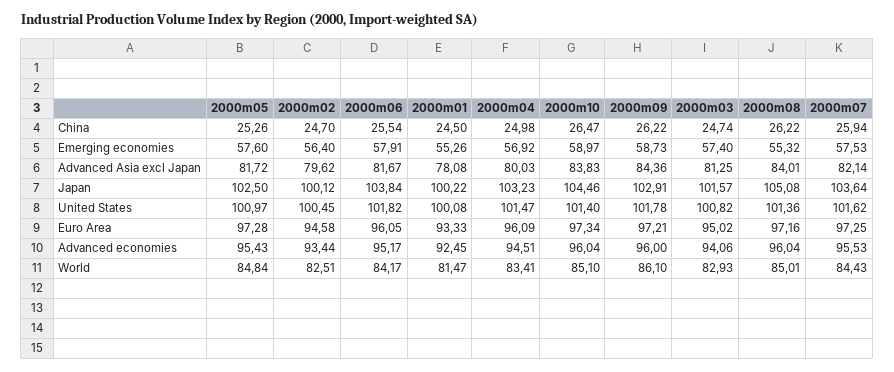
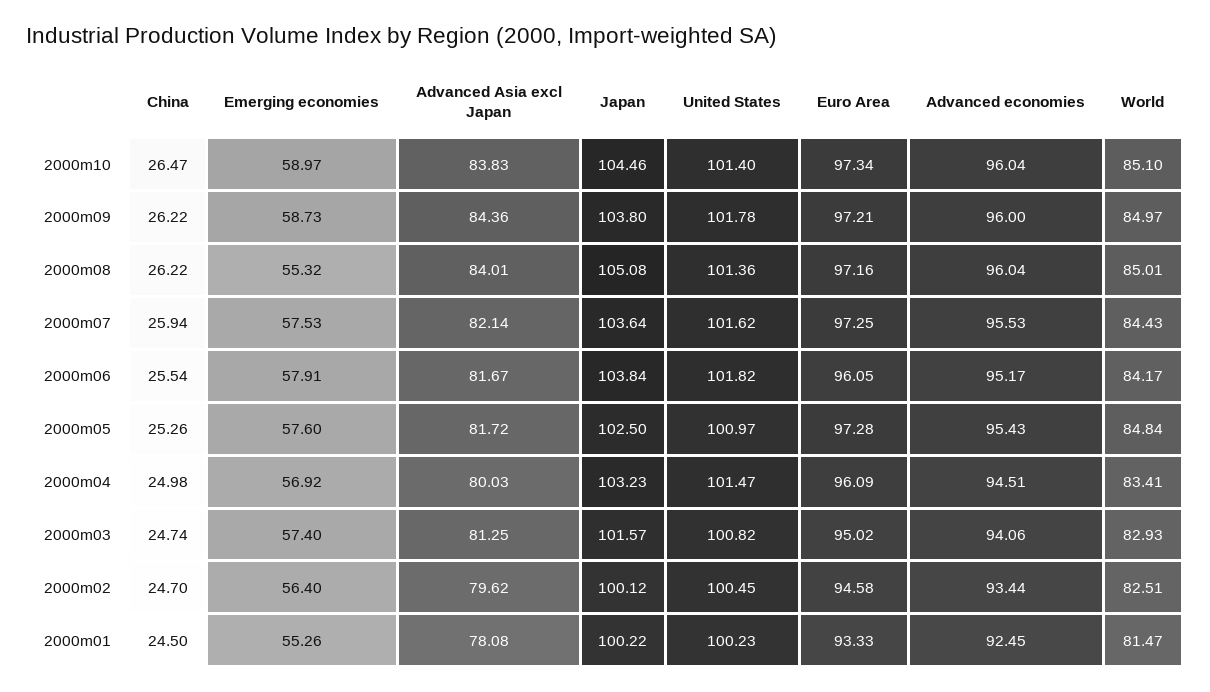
  {
    "2000m05": {
      "China": 25.26,
      "Emerging economies": 57.6,
      "Advanced Asia excl Japan": 81.72,
      "Japan": 102.5,
      "United States": 100.97,
      "Euro Area": 97.28,
      "Advanced economies": 95.43,
      "World": 84.84
    },
    "2000m02": {
      "China": 24.7,
      "Emerging economies": 56.4,
      "Advanced Asia excl Japan": 79.62,
      "Japan": 100.12,
      "United States": 100.45,
      "Euro Area": 94.58,
      "Advanced economies": 93.44,
      "World": 82.51
    },
    "2000m06": {
      "China": 25.54,
      "Emerging economies": 57.91,
      "Advanced Asia excl Japan": 81.67,
      "Japan": 103.84,
      "United States": 101.82,
      "Euro Area": 96.05,
      "Advanced economies": 95.17,
      "World": 84.17
    },
    "2000m01": {
      "China": 24.5,
      "Emerging economies": 55.26,
      "Advanced Asia excl Japan": 78.08,
      "Japan": 100.22,
-     "United States": 100.08,
+     "United States": 100.23,
      "Euro Area": 93.33,
      "Advanced economies": 92.45,
      "World": 81.47
    },
    "2000m04": {
      "China": 24.98,
      "Emerging economies": 56.92,
      "Advanced Asia excl Japan": 80.03,
      "Japan": 103.23,
      "United States": 101.47,
      "Euro Area": 96.09,
      "Advanced economies": 94.51,
      "World": 83.41
    },
    "2000m10": {
      "China": 26.47,
      "Emerging economies": 58.97,
      "Advanced Asia excl Japan": 83.83,
      "Japan": 104.46,
      "United States": 101.4,
      "Euro Area": 97.34,
      "Advanced economies": 96.04,
      "World": 85.1
    },
    "2000m09": {
      "China": 26.22,
      "Emerging economies": 58.73,
      "Advanced Asia excl Japan": 84.36,
-     "Japan": 102.91,
+     "Japan": 103.8,
      "United States": 101.78,
      "Euro Area": 97.21,
      "Advanced economies": 96,
-     "World": 86.1
+     "World": 84.97
    },
    "2000m03": {
      "China": 24.74,
      "Emerging economies": 57.4,
      "Advanced Asia excl Japan": 81.25,
      "Japan": 101.57,
      "United States": 100.82,
      "Euro Area": 95.02,
      "Advanced economies": 94.06,
      "World": 82.93
    },
    "2000m08": {
      "China": 26.22,
      "Emerging economies": 55.32,
      "Advanced Asia excl Japan": 84.01,
      "Japan": 105.08,
      "United States": 101.36,
      "Euro Area": 97.16,
      "Advanced economies": 96.04,
      "World": 85.01
    },
    "2000m07": {
      "China": 25.94,
      "Emerging economies": 57.53,
      "Advanced Asia excl Japan": 82.14,
      "Japan": 103.64,
      "United States": 101.62,
      "Euro Area": 97.25,
      "Advanced economies": 95.53,
      "World": 84.43
    }
  }

